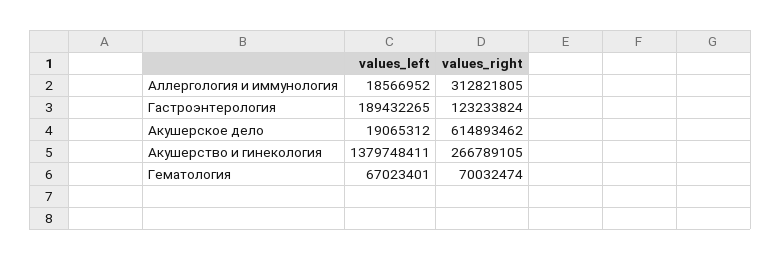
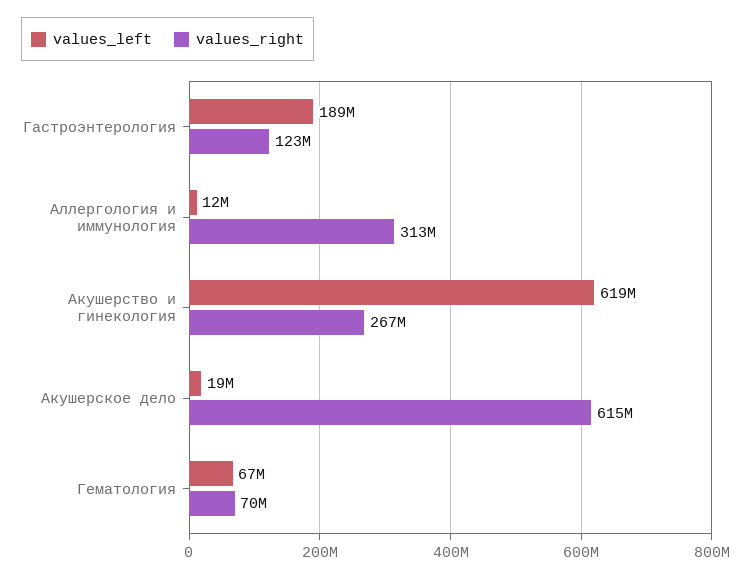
  {
    "values_left": {
-     "Аллергология и иммунология": 18566952,
+     "Аллергология и иммунология": 12000000,
      "Гастроэнтерология": 189432265,
      "Акушерское дело": 19065312,
-     "Акушерство и гинекология": 1379748411,
+     "Акушерство и гинекология": 619000000,
      "Гематология": 67023401
    },
    "values_right": {
      "Аллергология и иммунология": 312821805,
      "Гастроэнтерология": 123233824,
      "Акушерское дело": 614893462,
      "Акушерство и гинекология": 266789105,
      "Гематология": 70032474
    }
  }

